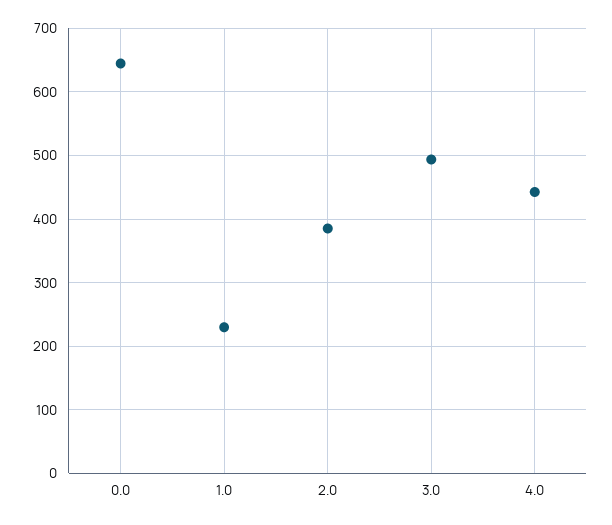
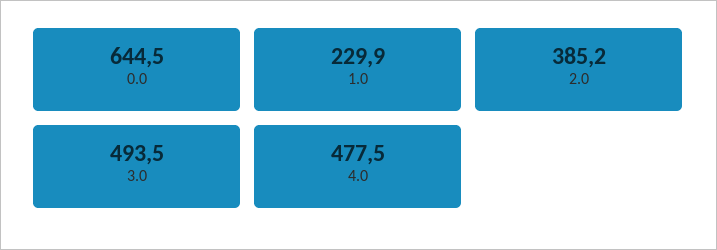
  {
    "0.0": 644.5,
    "1.0": 229.9,
    "2.0": 385.2,
    "3.0": 493.5,
-   "4.0": 440
+   "4.0": 477.5
  }

